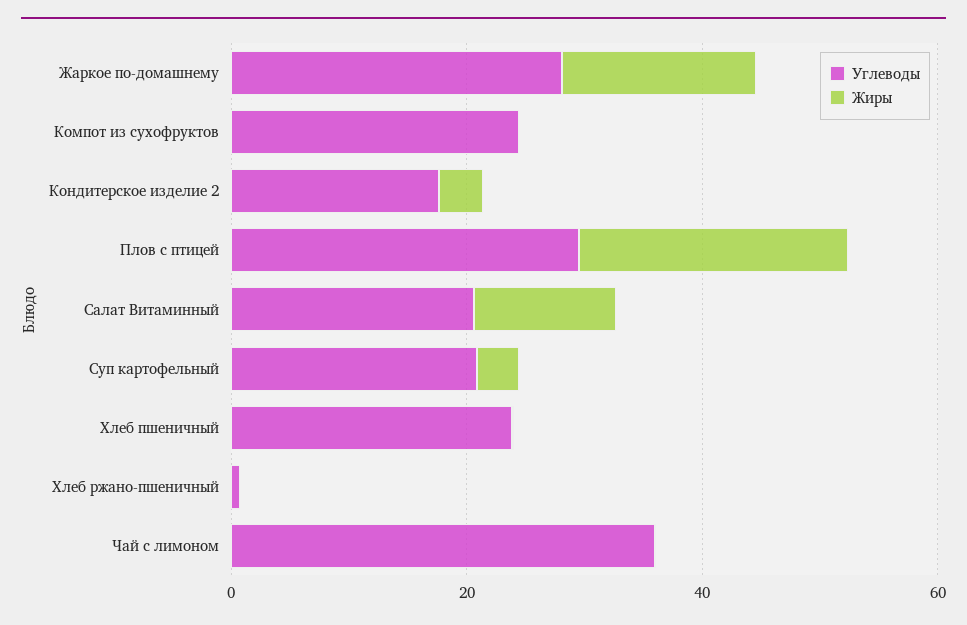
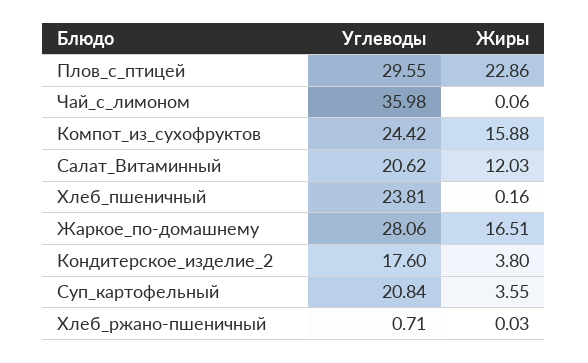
  {
    "Углеводы": {
      "Жаркое по-домашнему": 28.06,
      "Компот из сухофруктов": 24.42,
      "Кондитерское изделие 2": 17.6,
      "Плов с птицей": 29.55,
      "Салат Витаминный": 20.62,
      "Суп картофельный": 20.84,
      "Хлеб пшеничный": 23.81,
      "Хлеб ржано-пшеничный": 0.71,
      "Чай с лимоном": 35.98
    },
    "Жиры": {
      "Жаркое по-домашнему": 16.51,
-     "Компот из сухофруктов": 0,
+     "Компот из сухофруктов": 15.88,
      "Кондитерское изделие 2": 3.8,
      "Плов с птицей": 22.86,
      "Салат Витаминный": 12.03,
      "Суп картофельный": 3.55,
      "Хлеб пшеничный": 0.16,
      "Хлеб ржано-пшеничный": 0.03,
      "Чай с лимоном": 0.06
    }
  }

